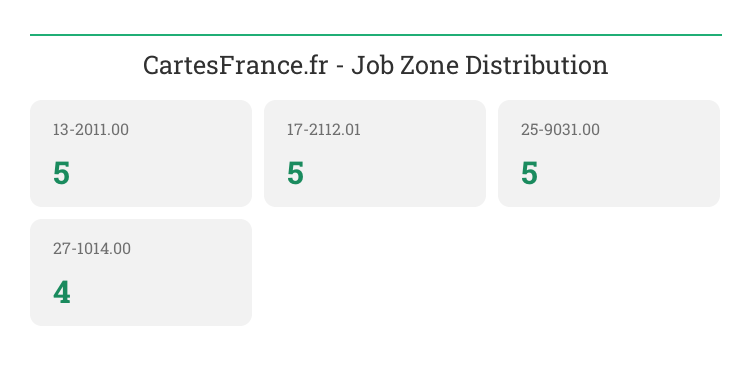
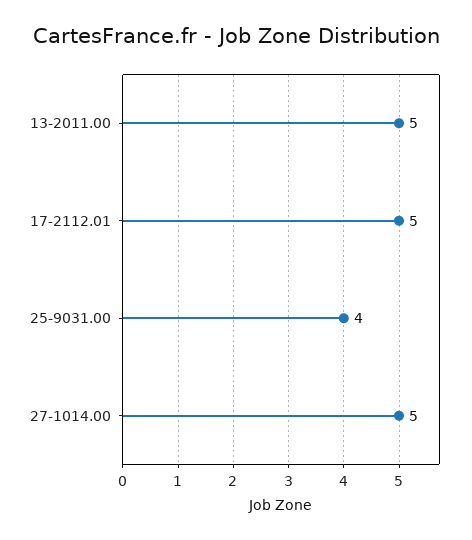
  {
    "13-2011.00": 5,
    "17-2112.01": 5,
-   "25-9031.00": 5,
+   "25-9031.00": 4,
-   "27-1014.00": 4
+   "27-1014.00": 5
  }

